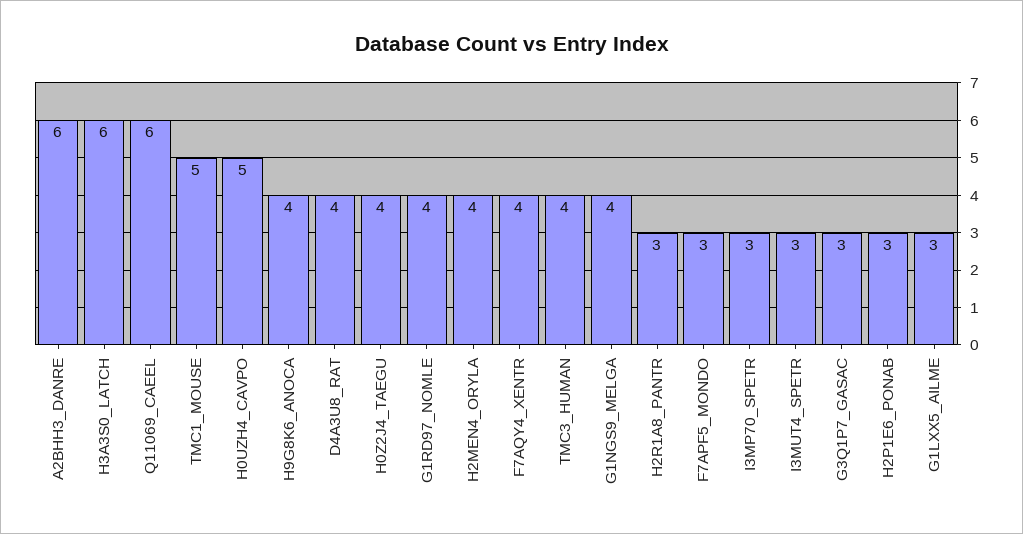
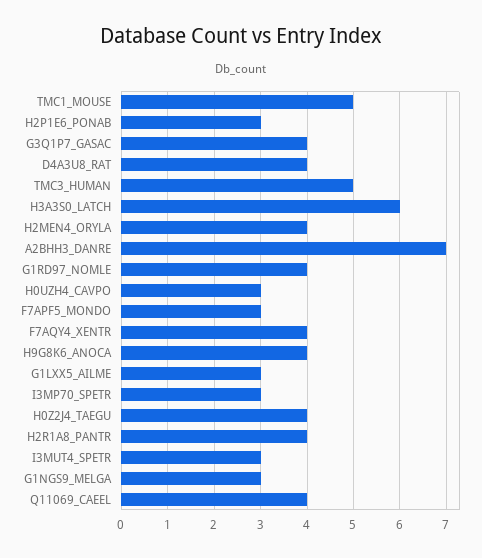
  {
-   "A2BHH3_DANRE": 6,
+   "A2BHH3_DANRE": 7,
    "H3A3S0_LATCH": 6,
-   "Q11069_CAEEL": 6,
+   "Q11069_CAEEL": 4,
    "TMC1_MOUSE": 5,
-   "H0UZH4_CAVPO": 5,
+   "H0UZH4_CAVPO": 3,
    "H9G8K6_ANOCA": 4,
    "D4A3U8_RAT": 4,
    "H0Z2J4_TAEGU": 4,
    "G1RD97_NOMLE": 4,
    "H2MEN4_ORYLA": 4,
    "F7AQY4_XENTR": 4,
-   "TMC3_HUMAN": 4,
+   "TMC3_HUMAN": 5,
-   "G1NGS9_MELGA": 4,
+   "G1NGS9_MELGA": 3,
-   "H2R1A8_PANTR": 3,
+   "H2R1A8_PANTR": 4,
    "F7APF5_MONDO": 3,
    "I3MP70_SPETR": 3,
    "I3MUT4_SPETR": 3,
-   "G3Q1P7_GASAC": 3,
+   "G3Q1P7_GASAC": 4,
    "H2P1E6_PONAB": 3,
    "G1LXX5_AILME": 3
  }

